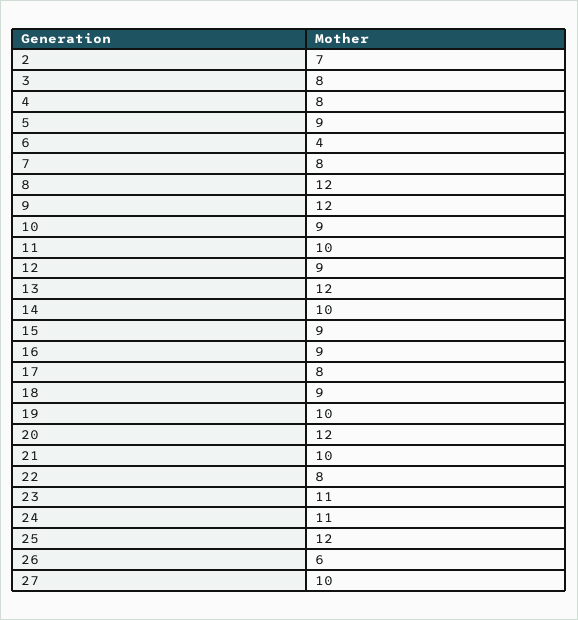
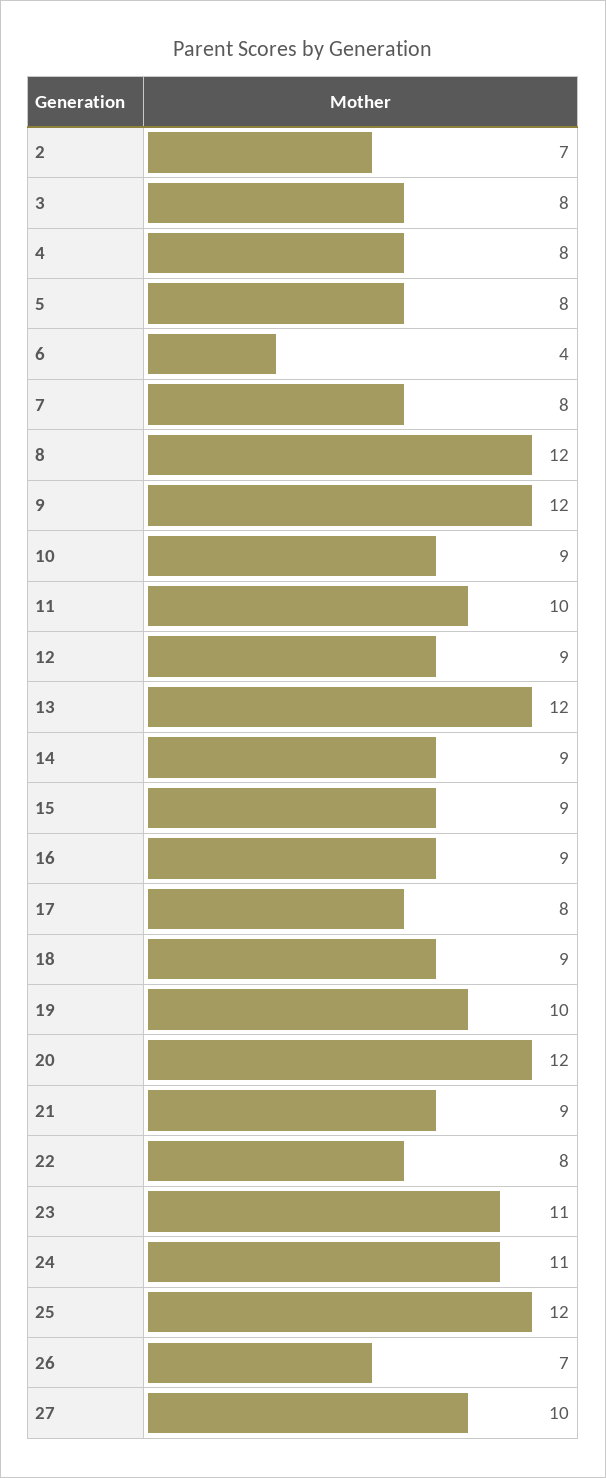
  {
    "2": 7,
    "3": 8,
    "4": 8,
-   "5": 9,
+   "5": 8,
    "6": 4,
    "7": 8,
    "8": 12,
    "9": 12,
    "10": 9,
    "11": 10,
    "12": 9,
    "13": 12,
-   "14": 10,
+   "14": 9,
    "15": 9,
    "16": 9,
    "17": 8,
    "18": 9,
    "19": 10,
    "20": 12,
-   "21": 10,
+   "21": 9,
    "22": 8,
    "23": 11,
    "24": 11,
    "25": 12,
-   "26": 6,
+   "26": 7,
    "27": 10
  }

